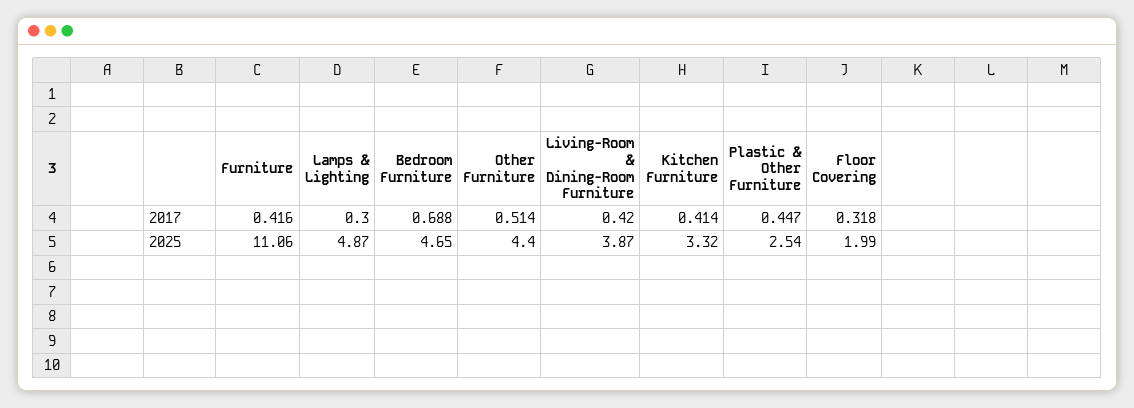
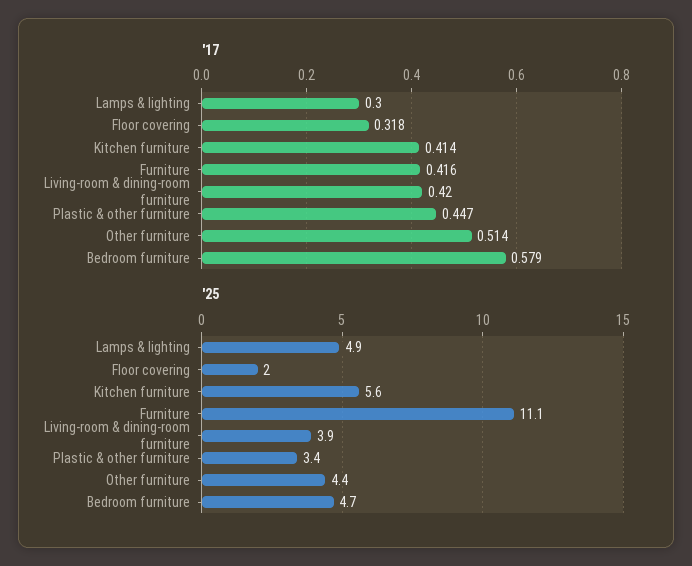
  {
    "2017": {
      "Furniture": 0.416,
      "Lamps & Lighting": 0.3,
-     "Bedroom Furniture": 0.688,
+     "Bedroom Furniture": 0.579,
      "Other Furniture": 0.514,
      "Living-Room & Dining-Room Furniture": 0.42,
      "Kitchen Furniture": 0.414,
      "Plastic & Other Furniture": 0.447,
      "Floor Covering": 0.318
    },
    "2025": {
      "Furniture": 11.06,
      "Lamps & Lighting": 4.87,
      "Bedroom Furniture": 4.65,
      "Other Furniture": 4.4,
      "Living-Room & Dining-Room Furniture": 3.87,
-     "Kitchen Furniture": 3.32,
+     "Kitchen Furniture": 5.6,
-     "Plastic & Other Furniture": 2.54,
+     "Plastic & Other Furniture": 3.4,
      "Floor Covering": 1.99
    }
  }

